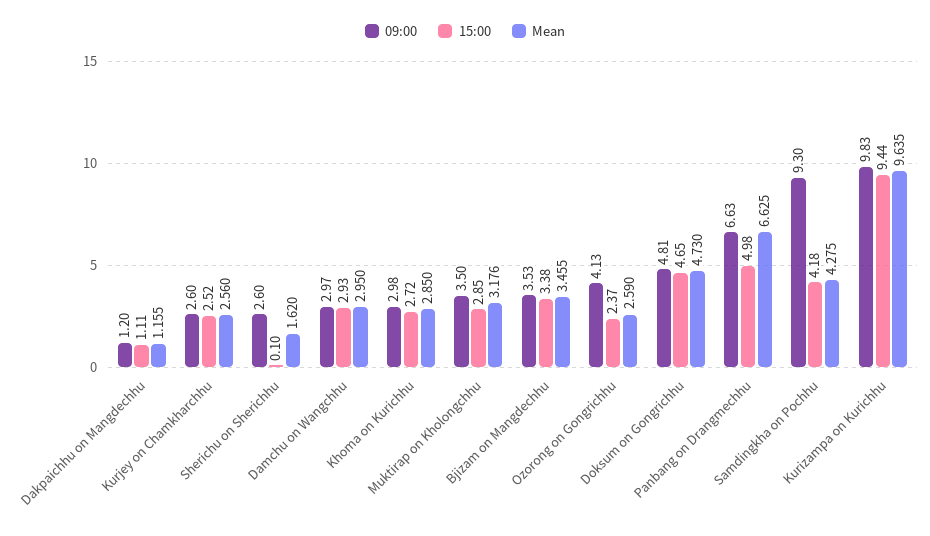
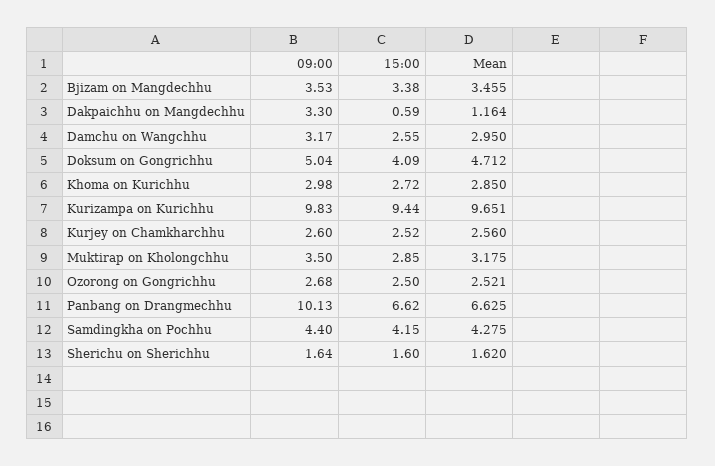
  {
    "09:00": {
-     "Dakpaichhu on Mangdechhu": 1.2,
+     "Dakpaichhu on Mangdechhu": 3.3,
      "Kurjey on Chamkharchhu": 2.6,
-     "Sherichu on Sherichhu": 2.6,
+     "Sherichu on Sherichhu": 1.64,
-     "Damchu on Wangchhu": 2.97,
+     "Damchu on Wangchhu": 3.17,
      "Khoma on Kurichhu": 2.98,
      "Muktirap on Kholongchhu": 3.5,
      "Bjizam on Mangdechhu": 3.53,
-     "Ozorong on Gongrichhu": 4.13,
+     "Ozorong on Gongrichhu": 2.68,
-     "Doksum on Gongrichhu": 4.81,
+     "Doksum on Gongrichhu": 5.04,
-     "Panbang on Drangmechhu": 6.63,
+     "Panbang on Drangmechhu": 10.13,
-     "Samdingkha on Pochhu": 9.3,
+     "Samdingkha on Pochhu": 4.4,
      "Kurizampa on Kurichhu": 9.83
    },
    "15:00": {
-     "Dakpaichhu on Mangdechhu": 1.11,
+     "Dakpaichhu on Mangdechhu": 0.59,
      "Kurjey on Chamkharchhu": 2.52,
-     "Sherichu on Sherichhu": 0.1,
+     "Sherichu on Sherichhu": 1.6,
-     "Damchu on Wangchhu": 2.93,
+     "Damchu on Wangchhu": 2.55,
      "Khoma on Kurichhu": 2.72,
      "Muktirap on Kholongchhu": 2.85,
      "Bjizam on Mangdechhu": 3.38,
-     "Ozorong on Gongrichhu": 2.37,
+     "Ozorong on Gongrichhu": 2.5,
-     "Doksum on Gongrichhu": 4.65,
+     "Doksum on Gongrichhu": 4.09,
-     "Panbang on Drangmechhu": 4.98,
+     "Panbang on Drangmechhu": 6.62,
-     "Samdingkha on Pochhu": 4.18,
+     "Samdingkha on Pochhu": 4.15,
      "Kurizampa on Kurichhu": 9.44
    },
    "Mean": {
-     "Dakpaichhu on Mangdechhu": 1.155,
+     "Dakpaichhu on Mangdechhu": 1.164,
      "Kurjey on Chamkharchhu": 2.56,
      "Sherichu on Sherichhu": 1.62,
      "Damchu on Wangchhu": 2.95,
      "Khoma on Kurichhu": 2.85,
-     "Muktirap on Kholongchhu": 3.176,
+     "Muktirap on Kholongchhu": 3.175,
      "Bjizam on Mangdechhu": 3.455,
-     "Ozorong on Gongrichhu": 2.59,
+     "Ozorong on Gongrichhu": 2.521,
-     "Doksum on Gongrichhu": 4.73,
+     "Doksum on Gongrichhu": 4.712,
      "Panbang on Drangmechhu": 6.625,
      "Samdingkha on Pochhu": 4.275,
-     "Kurizampa on Kurichhu": 9.635
+     "Kurizampa on Kurichhu": 9.651
    }
  }

